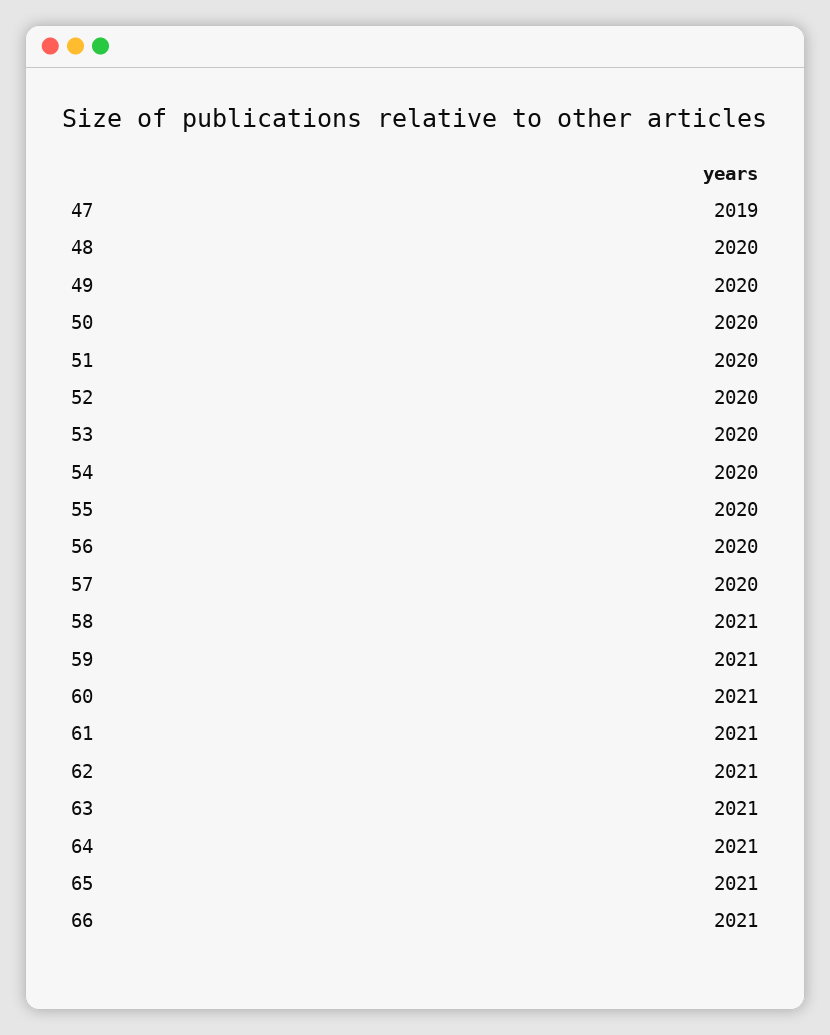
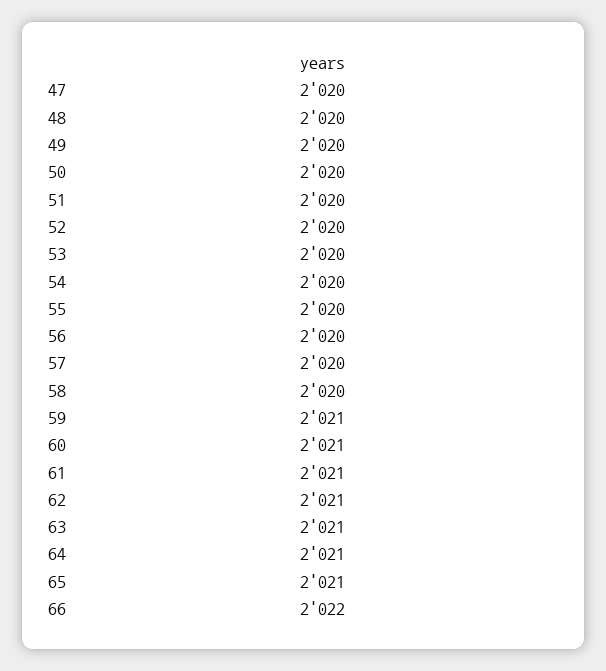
  {
-   "47": 2019,
+   "47": 2020,
    "48": 2020,
    "49": 2020,
    "50": 2020,
    "51": 2020,
    "52": 2020,
    "53": 2020,
    "54": 2020,
    "55": 2020,
    "56": 2020,
    "57": 2020,
-   "58": 2021,
+   "58": 2020,
    "59": 2021,
    "60": 2021,
    "61": 2021,
    "62": 2021,
    "63": 2021,
    "64": 2021,
    "65": 2021,
-   "66": 2021
+   "66": 2022
  }

